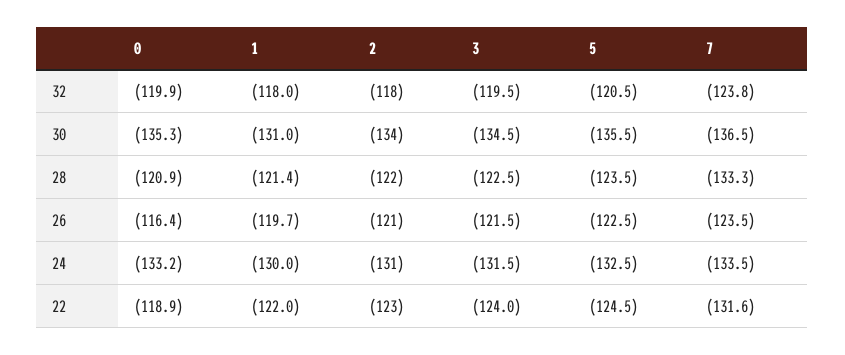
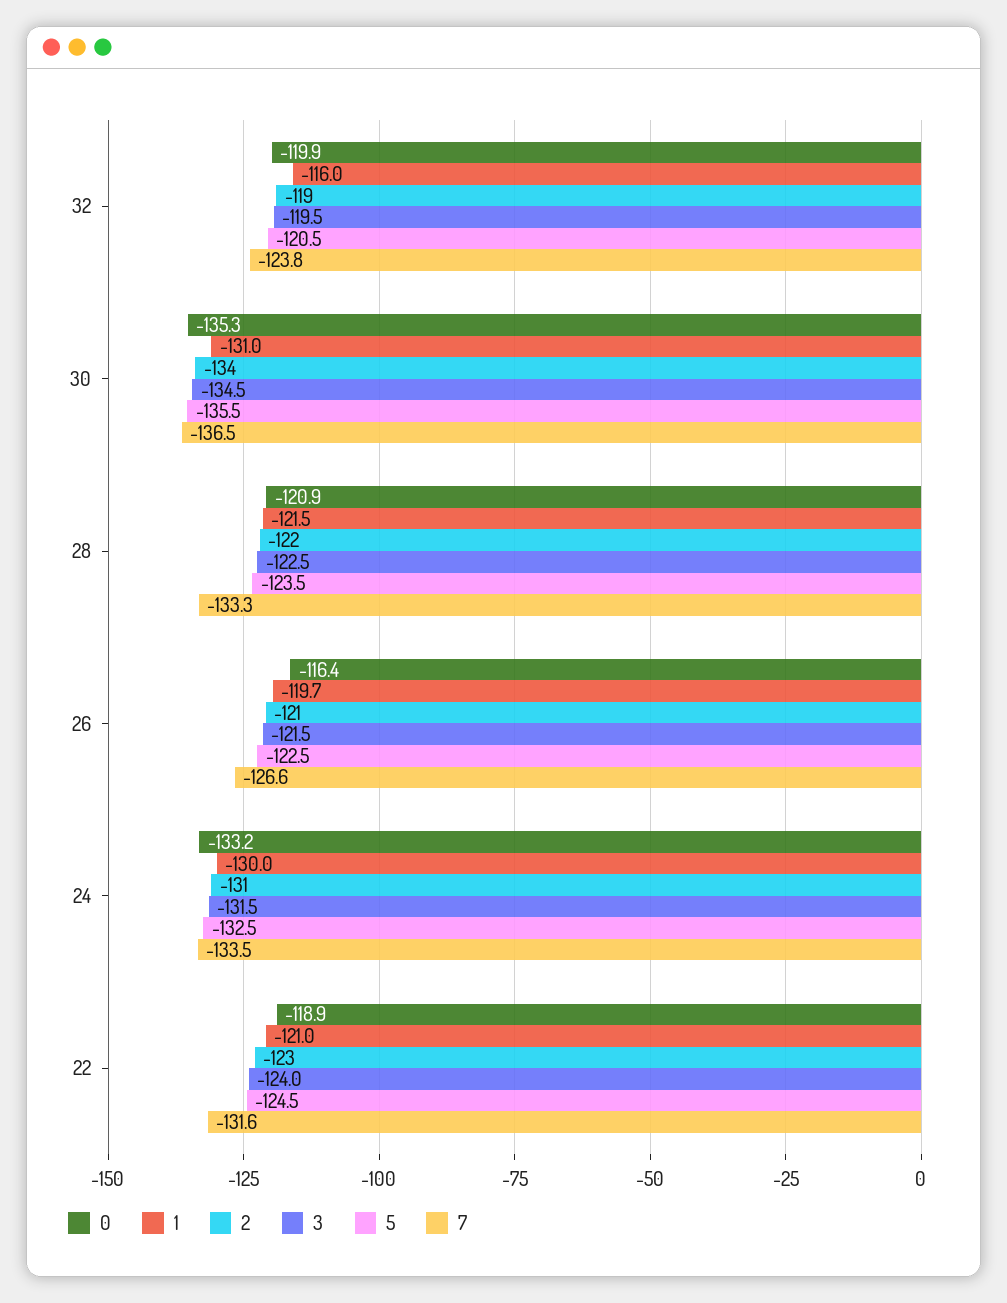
  {
    "0": {
      "32": -119.9,
      "30": -135.3,
      "28": -120.9,
      "26": -116.4,
      "24": -133.2,
      "22": -118.9
    },
    "1": {
-     "32": -118,
+     "32": -116,
      "30": -131,
-     "28": -121.4,
+     "28": -121.5,
      "26": -119.7,
      "24": -130,
-     "22": -122
+     "22": -121
    },
    "2": {
-     "32": -118,
+     "32": -119,
      "30": -134,
      "28": -122,
      "26": -121,
      "24": -131,
      "22": -123
    },
    "3": {
      "32": -119.5,
      "30": -134.5,
      "28": -122.5,
      "26": -121.5,
      "24": -131.5,
      "22": -124
    },
    "5": {
      "32": -120.5,
      "30": -135.5,
      "28": -123.5,
      "26": -122.5,
      "24": -132.5,
      "22": -124.5
    },
    "7": {
      "32": -123.8,
      "30": -136.5,
      "28": -133.3,
-     "26": -123.5,
+     "26": -126.6,
      "24": -133.5,
      "22": -131.6
    }
  }

